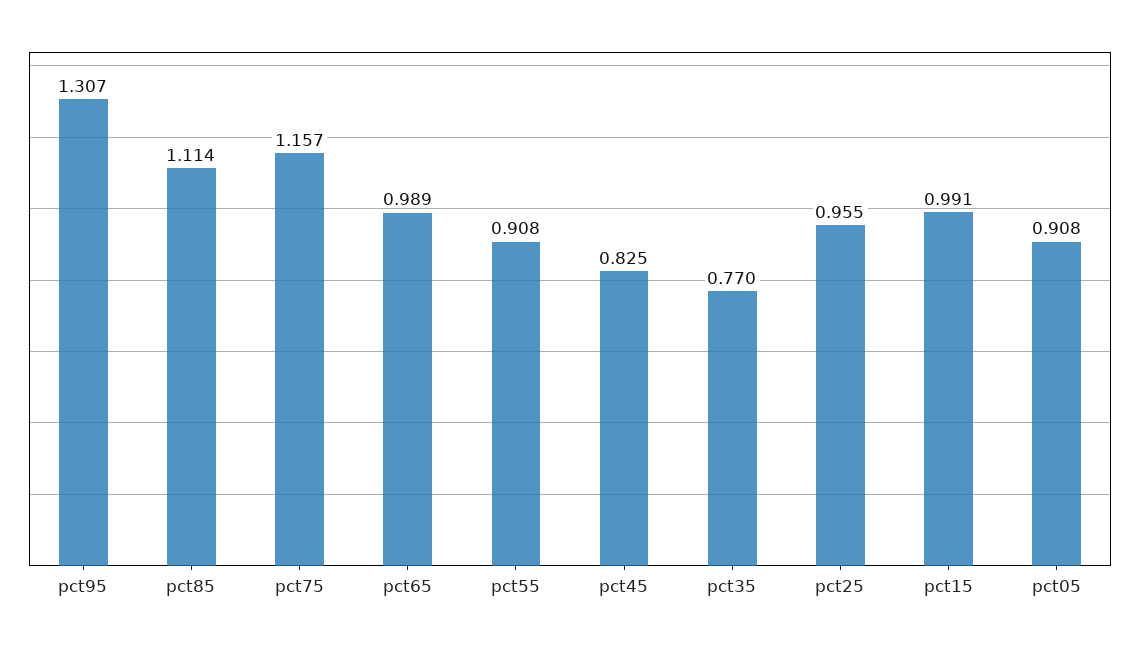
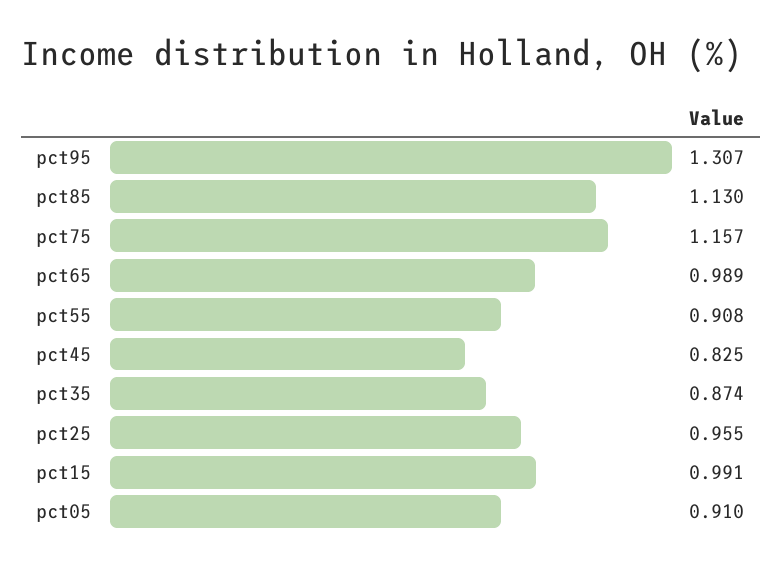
  {
    "pct95": 1.307,
-   "pct85": 1.114,
+   "pct85": 1.13,
    "pct75": 1.157,
    "pct65": 0.989,
    "pct55": 0.908,
    "pct45": 0.825,
-   "pct35": 0.77,
+   "pct35": 0.874,
    "pct25": 0.955,
    "pct15": 0.991,
-   "pct05": 0.908
+   "pct05": 0.91
  }

